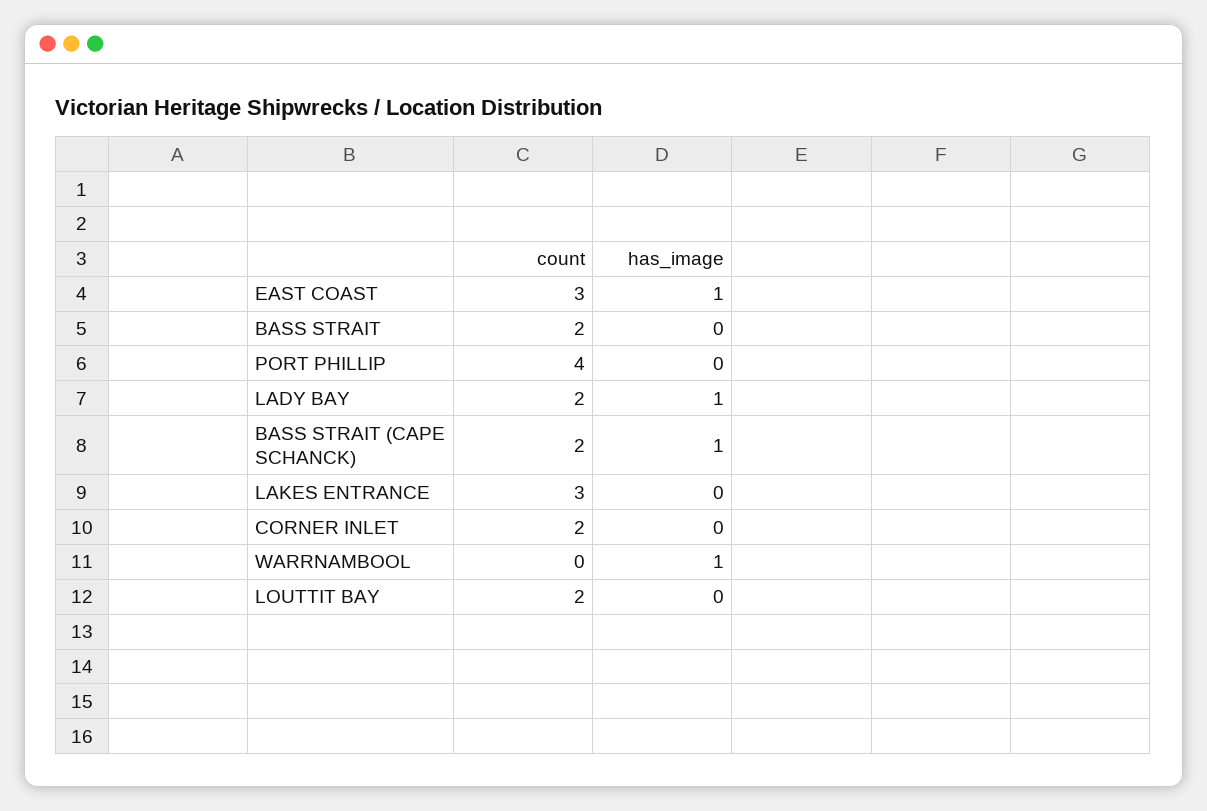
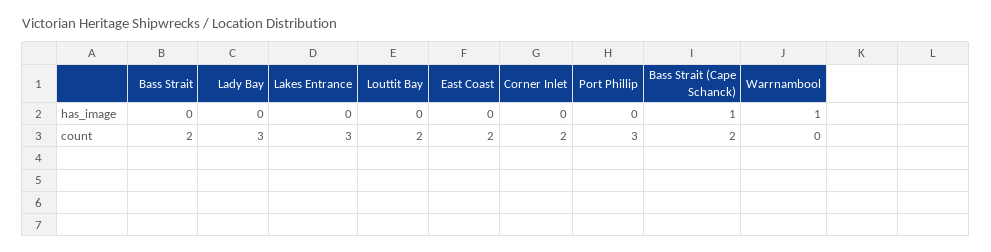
  {
    "count": {
-     "EAST COAST": 3,
+     "EAST COAST": 2,
      "BASS STRAIT": 2,
-     "PORT PHILLIP": 4,
+     "PORT PHILLIP": 3,
-     "LADY BAY": 2,
+     "LADY BAY": 3,
      "BASS STRAIT (CAPE SCHANCK)": 2,
      "LAKES ENTRANCE": 3,
      "CORNER INLET": 2,
      "WARRNAMBOOL": 0,
      "LOUTTIT BAY": 2
    },
    "has_image": {
-     "EAST COAST": 1,
+     "EAST COAST": 0,
      "BASS STRAIT": 0,
      "PORT PHILLIP": 0,
-     "LADY BAY": 1,
+     "LADY BAY": 0,
      "BASS STRAIT (CAPE SCHANCK)": 1,
      "LAKES ENTRANCE": 0,
      "CORNER INLET": 0,
      "WARRNAMBOOL": 1,
      "LOUTTIT BAY": 0
    }
  }

